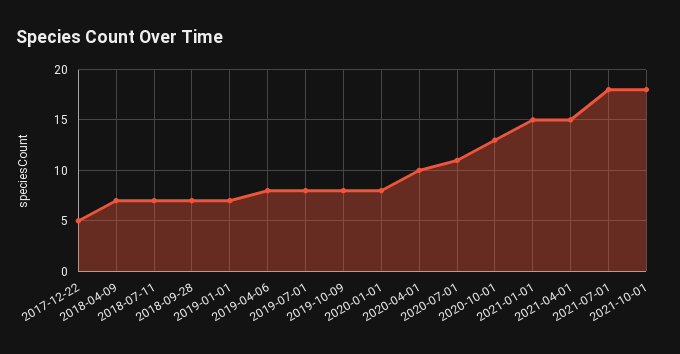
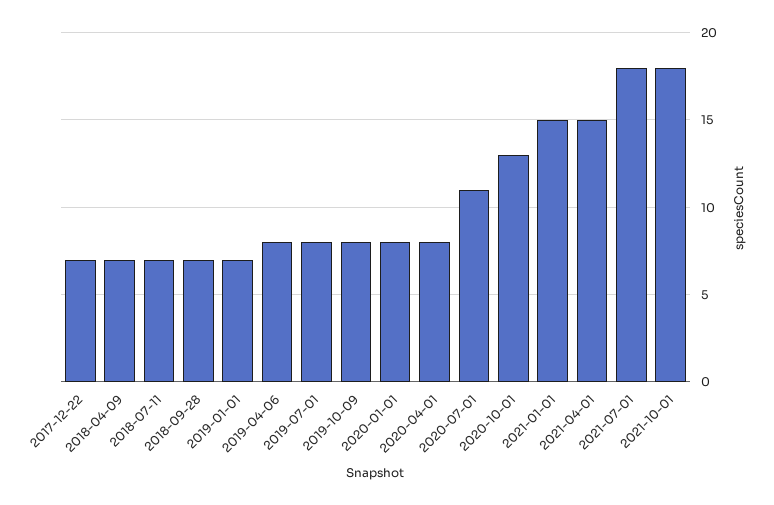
  {
-   "2017-12-22": 5,
+   "2017-12-22": 7,
    "2018-04-09": 7,
    "2018-07-11": 7,
    "2018-09-28": 7,
    "2019-01-01": 7,
    "2019-04-06": 8,
    "2019-07-01": 8,
    "2019-10-09": 8,
    "2020-01-01": 8,
-   "2020-04-01": 10,
+   "2020-04-01": 8,
    "2020-07-01": 11,
    "2020-10-01": 13,
    "2021-01-01": 15,
    "2021-04-01": 15,
    "2021-07-01": 18,
    "2021-10-01": 18
  }

